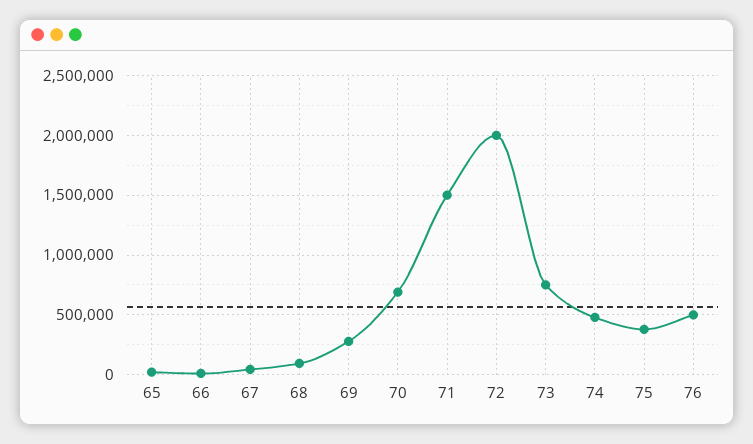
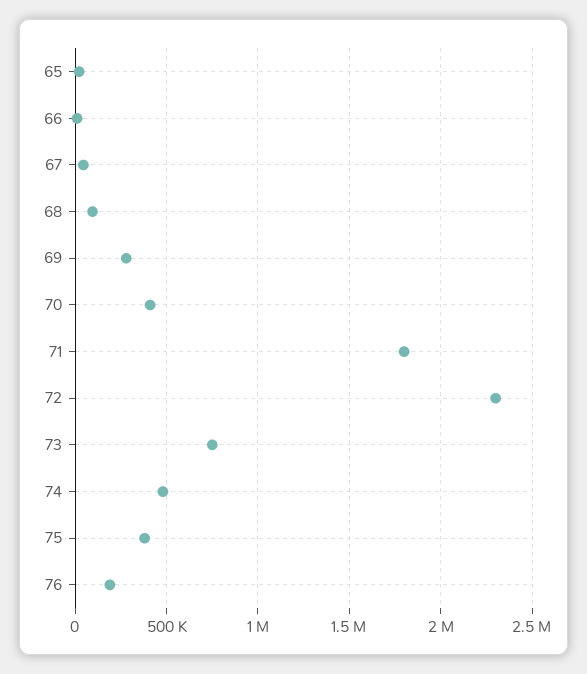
  {
    "65": 0,
    "66": 0,
    "67": 50000,
    "68": 100000,
    "69": 300000,
-   "70": 700000,
+   "70": 400000,
-   "71": 1500000,
+   "71": 1800000,
-   "72": 2000000,
+   "72": 2300000,
    "73": 750000,
    "74": 500000,
    "75": 400000,
-   "76": 500000
+   "76": 200000
  }

